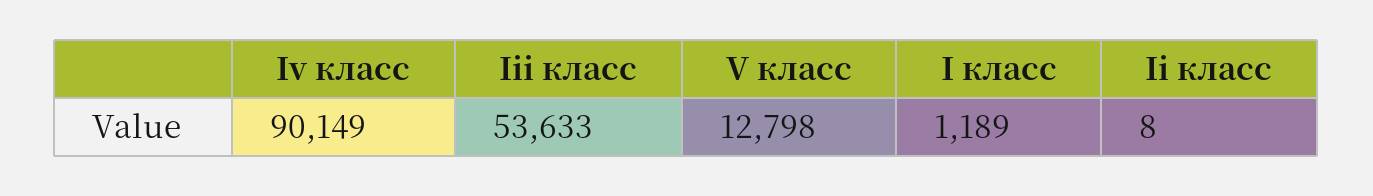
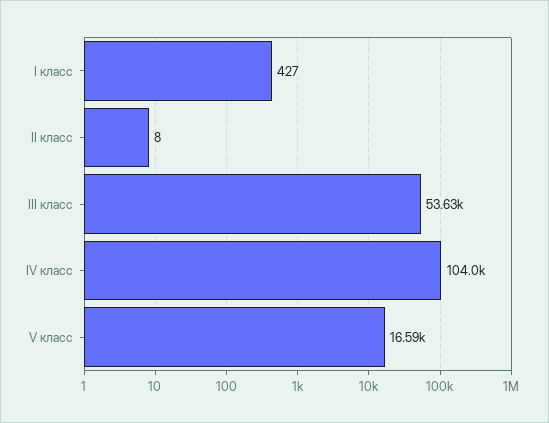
  {
-   "Iv класс": 90149,
+   "Iv класс": 104000,
    "Iii класс": 53633,
-   "V класс": 12798,
+   "V класс": 16590,
-   "I класс": 1189,
+   "I класс": 427,
    "Ii класс": 8
  }

